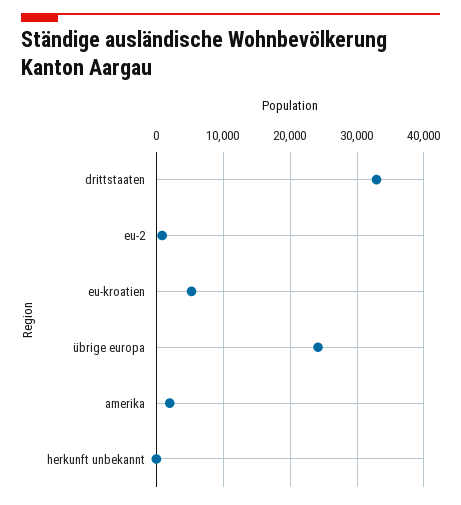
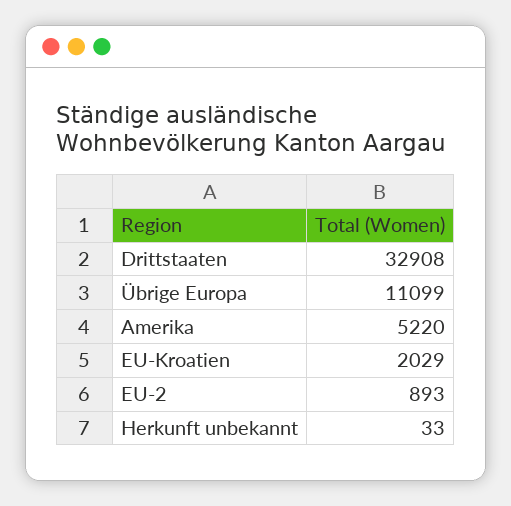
  {
    "drittstaaten": 32908,
    "eu-2": 893,
-   "eu-kroatien": 5000,
+   "eu-kroatien": 2029,
-   "übrige europa": 24000,
+   "übrige europa": 11099,
-   "amerika": 2000,
+   "amerika": 5220,
    "herkunft unbekannt": 33
  }

